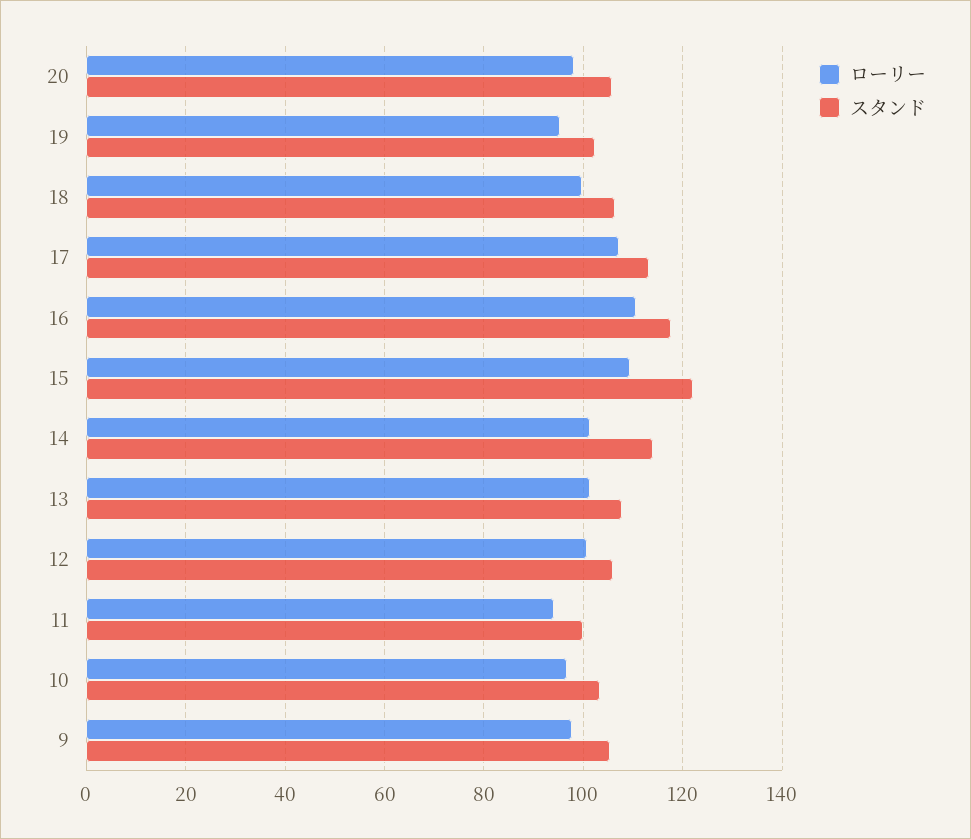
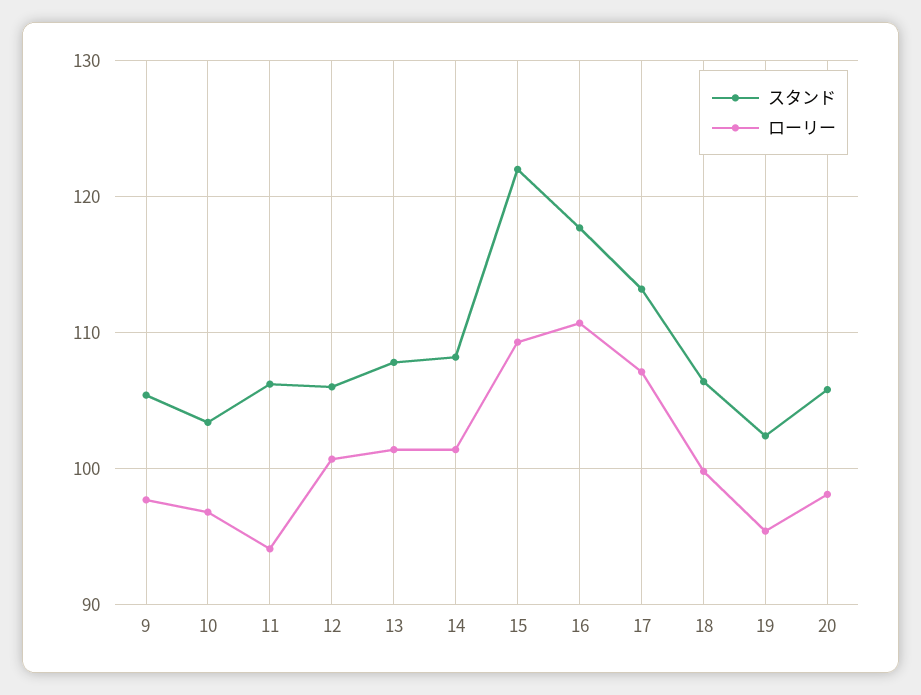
  {
    "ローリー": {
      "20": 98,
      "19": 95,
      "18": 100,
      "17": 107,
      "16": 111,
      "15": 109,
      "14": 101,
      "13": 101,
      "12": 101,
      "11": 94,
      "10": 97,
      "9": 98
    },
    "スタンド": {
      "20": 106,
      "19": 102,
      "18": 106,
      "17": 113,
      "16": 118,
      "15": 122,
-     "14": 114,
+     "14": 108,
      "13": 108,
      "12": 106,
-     "11": 100,
+     "11": 106,
      "10": 103,
      "9": 105
    }
  }

